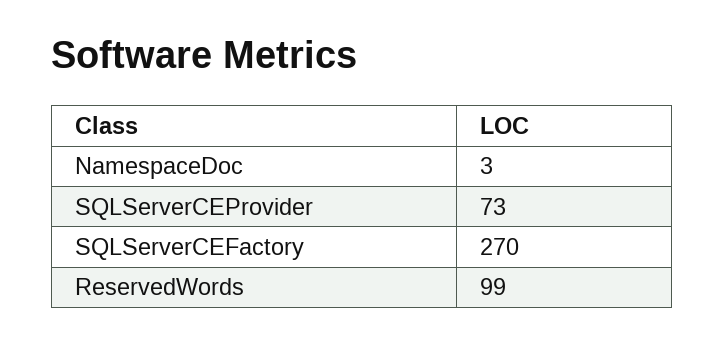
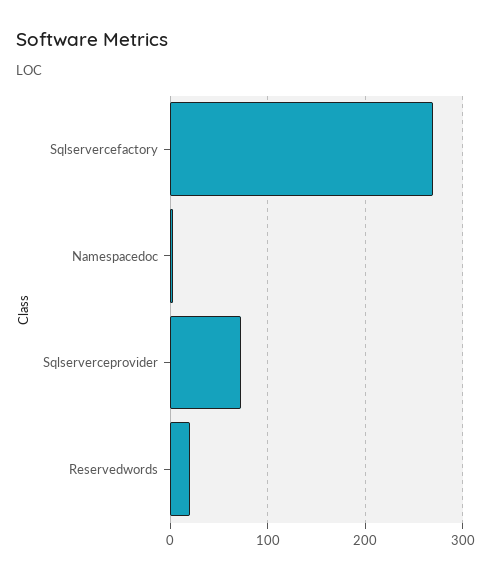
  {
    "NamespaceDoc": 3,
    "SQLServerCEProvider": 73,
    "SQLServerCEFactory": 270,
-   "ReservedWords": 99
+   "ReservedWords": 20
  }

